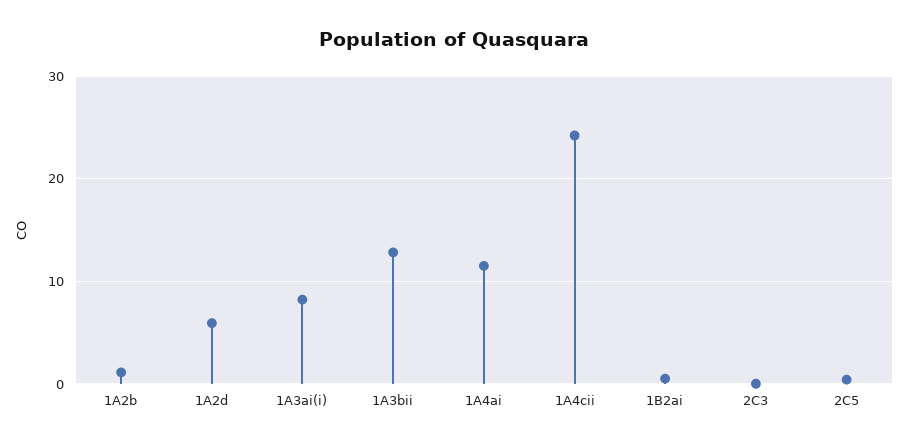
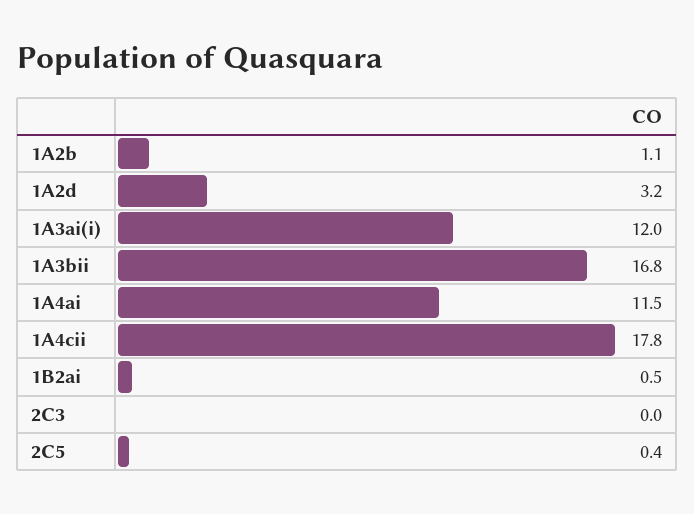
  {
    "1A2b": 1.1,
-   "1A2d": 6,
+   "1A2d": 3.2,
-   "1A3ai(i)": 8,
+   "1A3ai(i)": 12,
-   "1A3bii": 13,
+   "1A3bii": 16.8,
    "1A4ai": 11.5,
-   "1A4cii": 24,
+   "1A4cii": 17.8,
    "1B2ai": 0.5,
    "2C3": 0,
    "2C5": 0.4
  }

